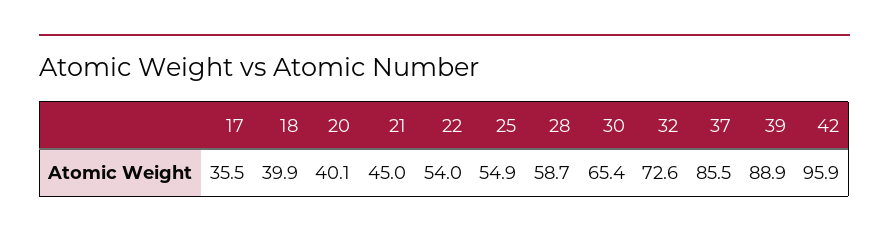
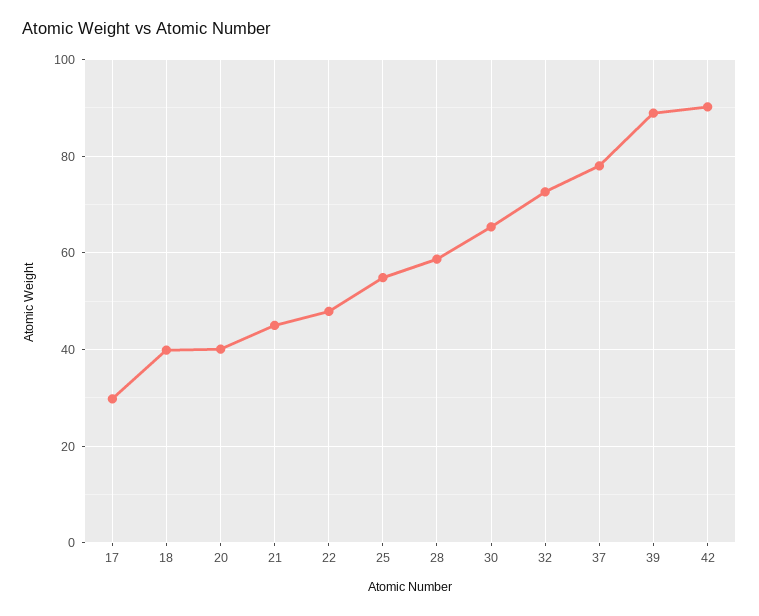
  {
-   "17": 35.5,
+   "17": 30,
    "18": 39.9,
    "20": 40.1,
    "21": 45,
-   "22": 54,
+   "22": 48,
    "25": 54.9,
    "28": 58.7,
    "30": 65.4,
    "32": 72.6,
-   "37": 85.5,
+   "37": 78,
    "39": 88.9,
-   "42": 95.9
+   "42": 90
  }

